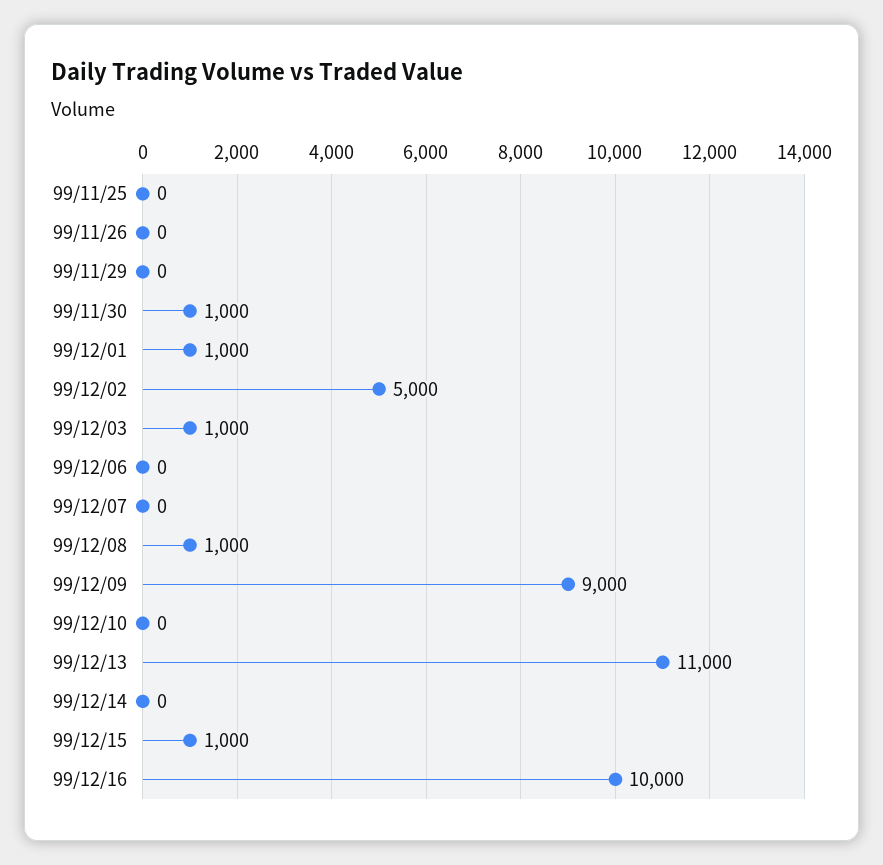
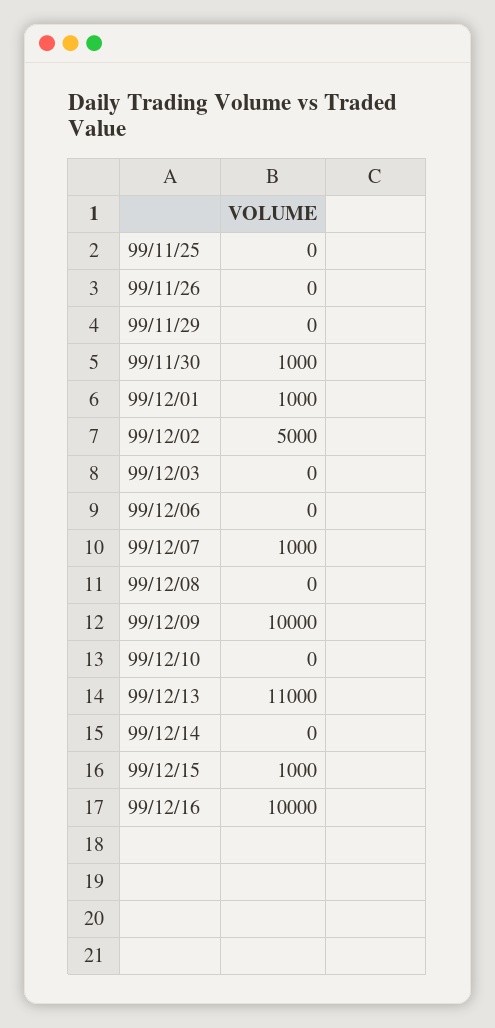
  {
    "99/11/25": 0,
    "99/11/26": 0,
    "99/11/29": 0,
    "99/11/30": 1000,
    "99/12/01": 1000,
    "99/12/02": 5000,
-   "99/12/03": 1000,
+   "99/12/03": 0,
    "99/12/06": 0,
-   "99/12/07": 0,
+   "99/12/07": 1000,
-   "99/12/08": 1000,
+   "99/12/08": 0,
-   "99/12/09": 9000,
+   "99/12/09": 10000,
    "99/12/10": 0,
    "99/12/13": 11000,
    "99/12/14": 0,
    "99/12/15": 1000,
    "99/12/16": 10000
  }

